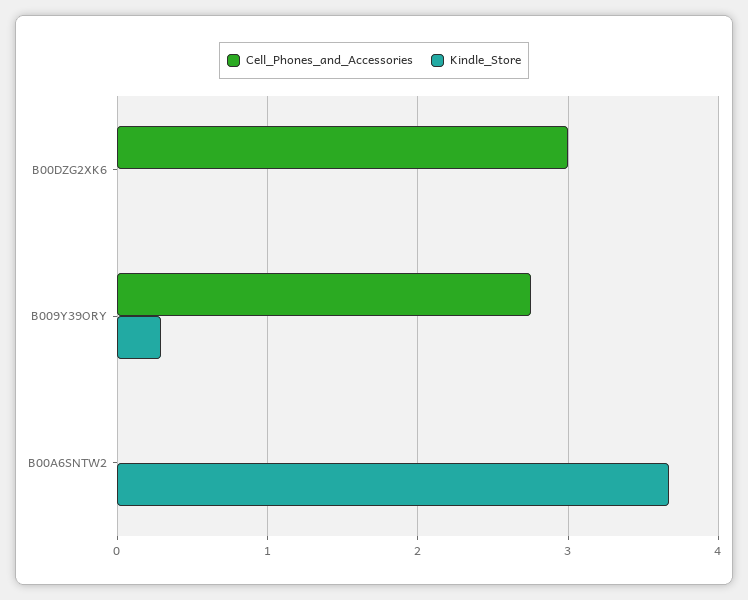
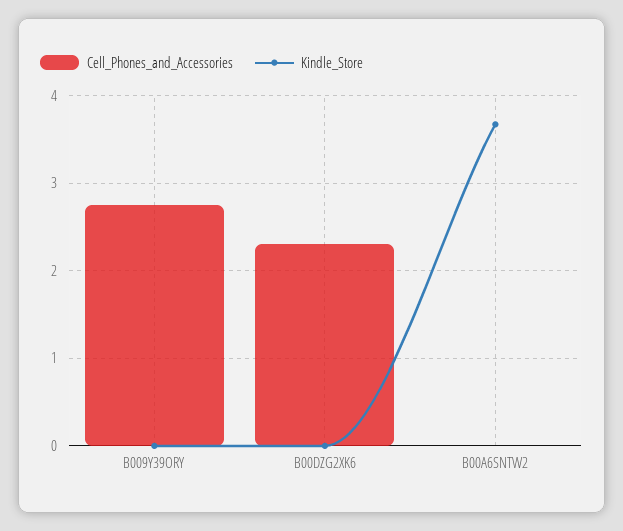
  {
    "Cell_Phones_and_Accessories": {
-     "B00DZG2XK6": 3,
+     "B00DZG2XK6": 2.3,
      "B009Y39ORY": 2.8,
      "B00A6SNTW2": 0
    },
    "Kindle_Store": {
      "B00DZG2XK6": 0,
-     "B009Y39ORY": 0.3,
+     "B009Y39ORY": 0,
      "B00A6SNTW2": 3.7
    }
  }

